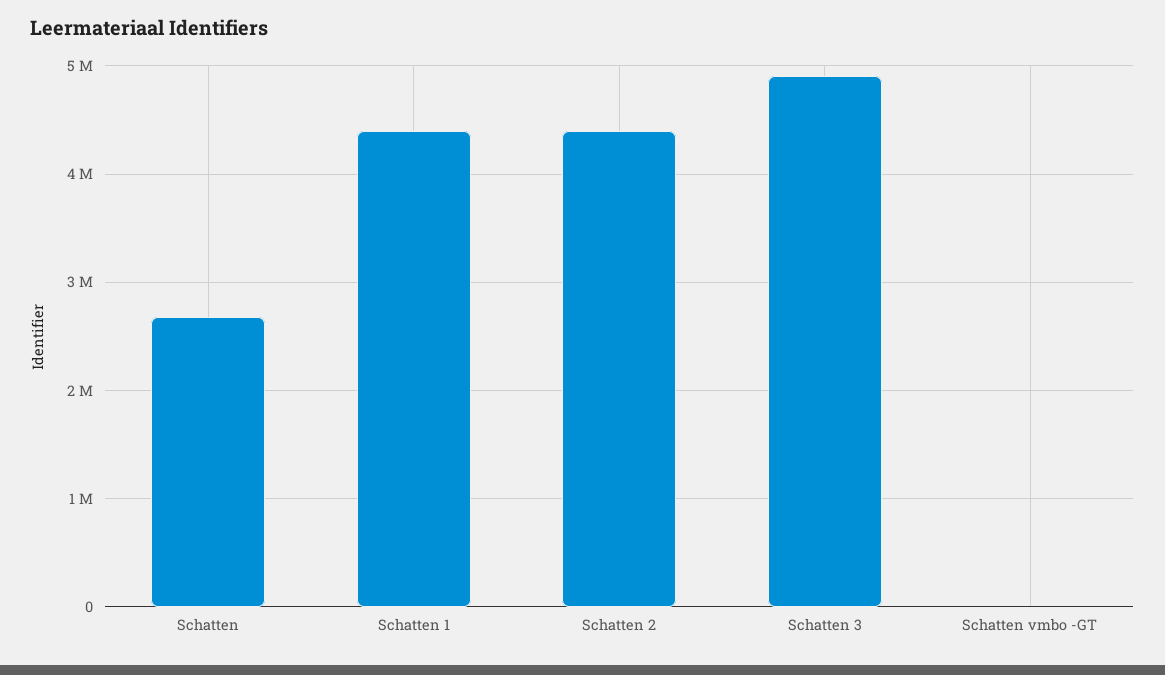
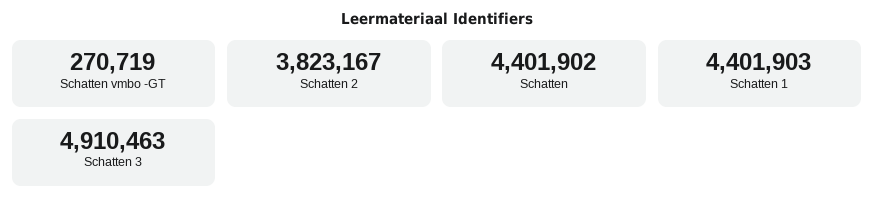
  {
-   "Schatten": 2700000,
+   "Schatten": 4401902,
    "Schatten 1": 4401903,
-   "Schatten 2": 4400000,
+   "Schatten 2": 3823167,
    "Schatten 3": 4910463,
-   "Schatten vmbo -GT": 0
+   "Schatten vmbo -GT": 270719
  }

